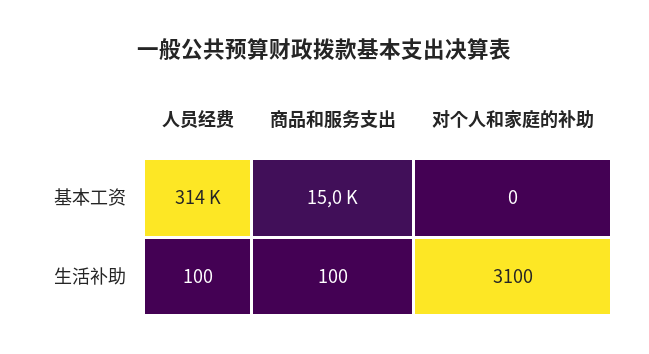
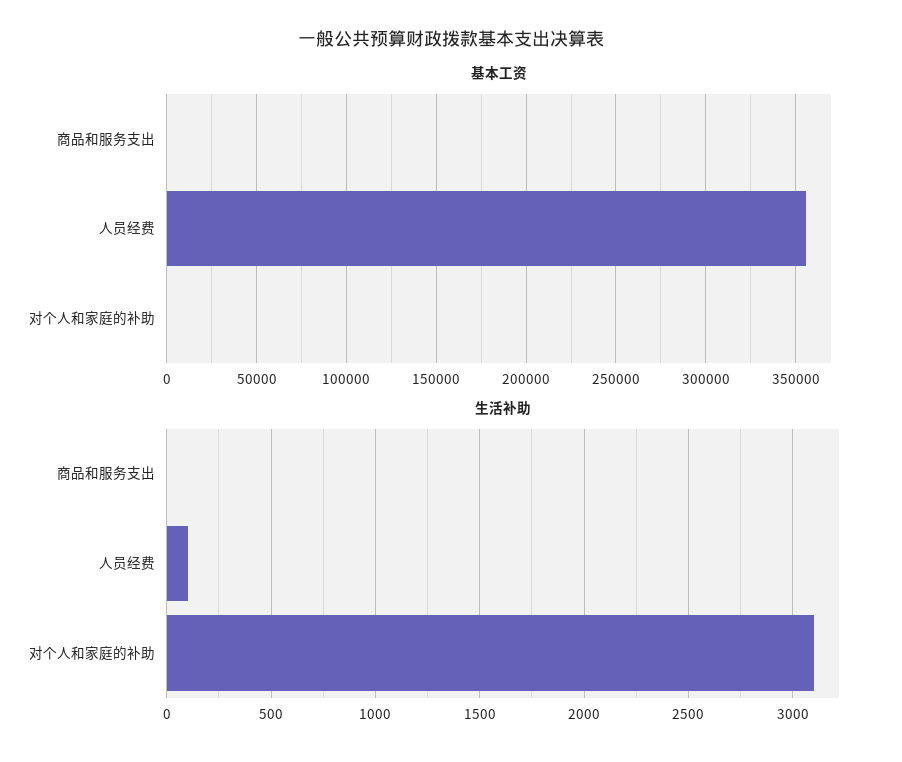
  {
    "基本工资": {
-     "人员经费": 314000,
+     "人员经费": 355000,
-     "商品和服务支出": 15000,
+     "商品和服务支出": 0,
      "对个人和家庭的补助": 0
    },
    "生活补助": {
      "人员经费": 100,
-     "商品和服务支出": 100,
+     "商品和服务支出": 0,
      "对个人和家庭的补助": 3100
    }
  }

